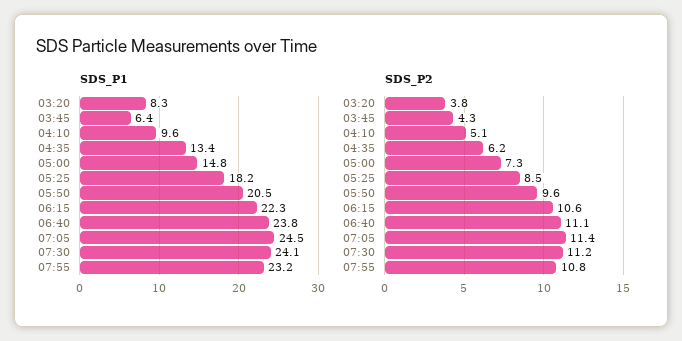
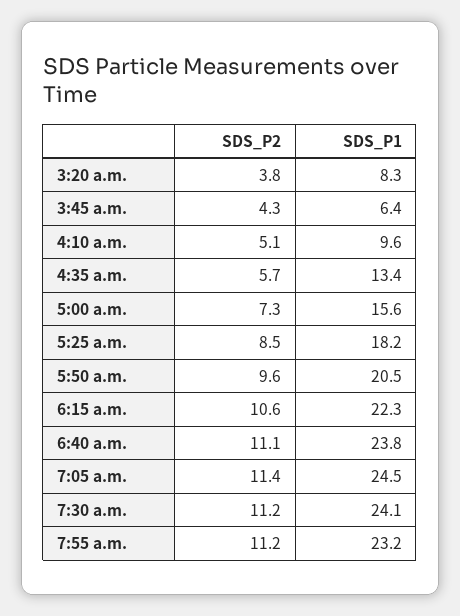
  {
    "SDS_P1": {
      "03:20": 8.3,
      "03:45": 6.4,
      "04:10": 9.6,
      "04:35": 13.4,
-     "05:00": 14.8,
+     "05:00": 15.6,
      "05:25": 18.2,
      "05:50": 20.5,
      "06:15": 22.3,
      "06:40": 23.8,
      "07:05": 24.5,
      "07:30": 24.1,
      "07:55": 23.2
    },
    "SDS_P2": {
      "03:20": 3.8,
      "03:45": 4.3,
      "04:10": 5.1,
-     "04:35": 6.2,
+     "04:35": 5.7,
      "05:00": 7.3,
      "05:25": 8.5,
      "05:50": 9.6,
      "06:15": 10.6,
      "06:40": 11.1,
      "07:05": 11.4,
      "07:30": 11.2,
-     "07:55": 10.8
+     "07:55": 11.2
    }
  }

